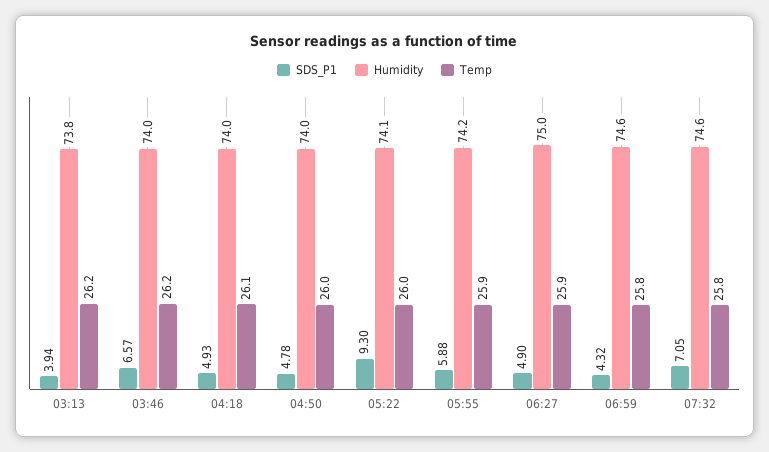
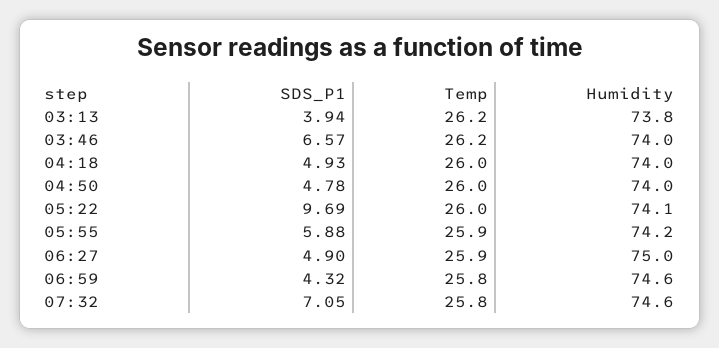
  {
    "SDS_P1": {
      "03:13": 3.94,
      "03:46": 6.57,
      "04:18": 4.93,
      "04:50": 4.78,
-     "05:22": 9.3,
+     "05:22": 9.69,
      "05:55": 5.88,
      "06:27": 4.9,
      "06:59": 4.32,
      "07:32": 7.05
    },
    "Humidity": {
      "03:13": 73.8,
      "03:46": 74,
      "04:18": 74,
      "04:50": 74,
      "05:22": 74.1,
      "05:55": 74.2,
      "06:27": 75,
      "06:59": 74.6,
      "07:32": 74.6
    },
    "Temp": {
      "03:13": 26.2,
      "03:46": 26.2,
-     "04:18": 26.1,
+     "04:18": 26,
      "04:50": 26,
      "05:22": 26,
      "05:55": 25.9,
      "06:27": 25.9,
      "06:59": 25.8,
      "07:32": 25.8
    }
  }

